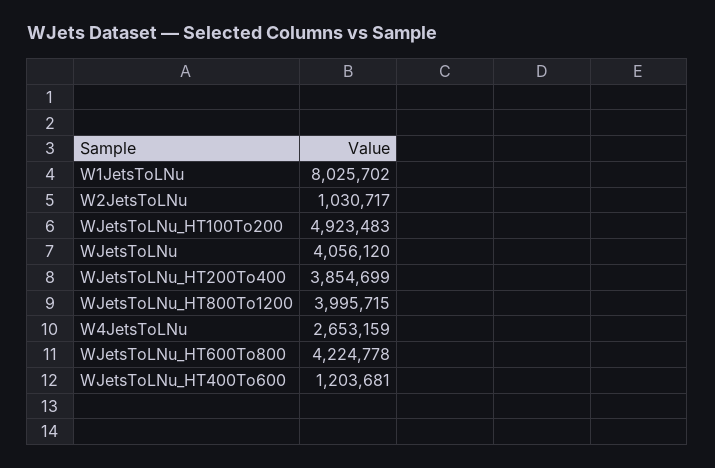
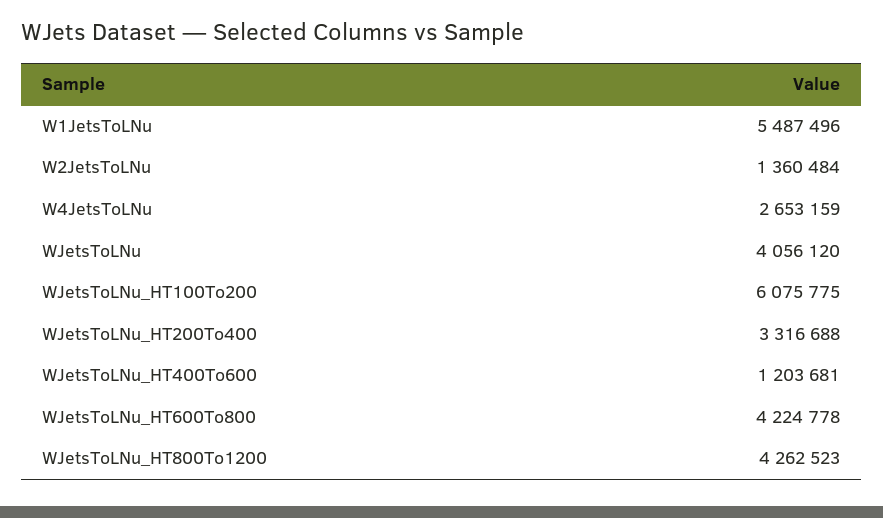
  {
-   "W1JetsToLNu": 8025702,
+   "W1JetsToLNu": 5487496,
-   "W2JetsToLNu": 1030717,
+   "W2JetsToLNu": 1360484,
-   "WJetsToLNu_HT100To200": 4923483,
+   "WJetsToLNu_HT100To200": 6075775,
    "WJetsToLNu": 4056120,
-   "WJetsToLNu_HT200To400": 3854699,
+   "WJetsToLNu_HT200To400": 3316688,
-   "WJetsToLNu_HT800To1200": 3995715,
+   "WJetsToLNu_HT800To1200": 4262523,
    "W4JetsToLNu": 2653159,
    "WJetsToLNu_HT600To800": 4224778,
    "WJetsToLNu_HT400To600": 1203681
  }

